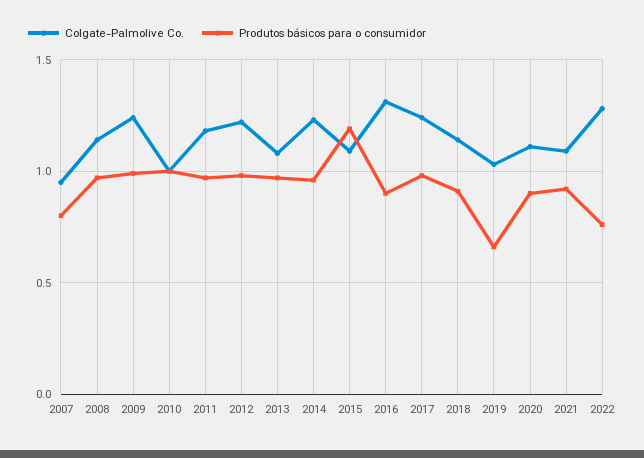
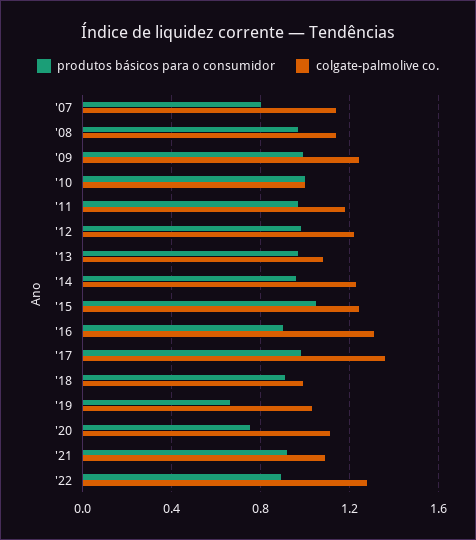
  {
    "Colgate-Palmolive Co.": {
-     "2007": 0.95,
+     "2007": 1.15,
      "2008": 1.15,
      "2009": 1.25,
      "2010": 1,
      "2011": 1.2,
      "2012": 1.2,
      "2013": 1.1,
      "2014": 1.25,
-     "2015": 1.1,
+     "2015": 1.25,
      "2016": 1.3,
-     "2017": 1.25,
+     "2017": 1.35,
-     "2018": 1.15,
+     "2018": 1,
      "2019": 1.05,
      "2020": 1.1,
      "2021": 1.1,
      "2022": 1.3
    },
    "Produtos básicos para o consumidor": {
      "2007": 0.8,
      "2008": 0.95,
      "2009": 1,
      "2010": 1,
      "2011": 0.95,
      "2012": 1,
      "2013": 0.95,
      "2014": 0.95,
-     "2015": 1.2,
+     "2015": 1.05,
      "2016": 0.9,
      "2017": 1,
      "2018": 0.9,
      "2019": 0.65,
-     "2020": 0.9,
+     "2020": 0.75,
      "2021": 0.9,
-     "2022": 0.75
+     "2022": 0.9
    }
  }

